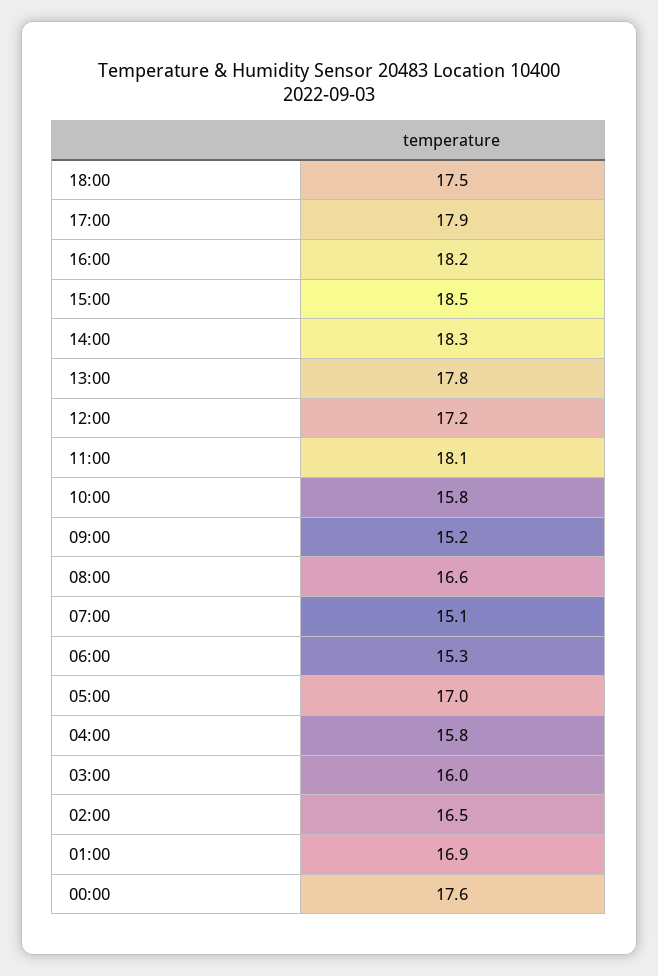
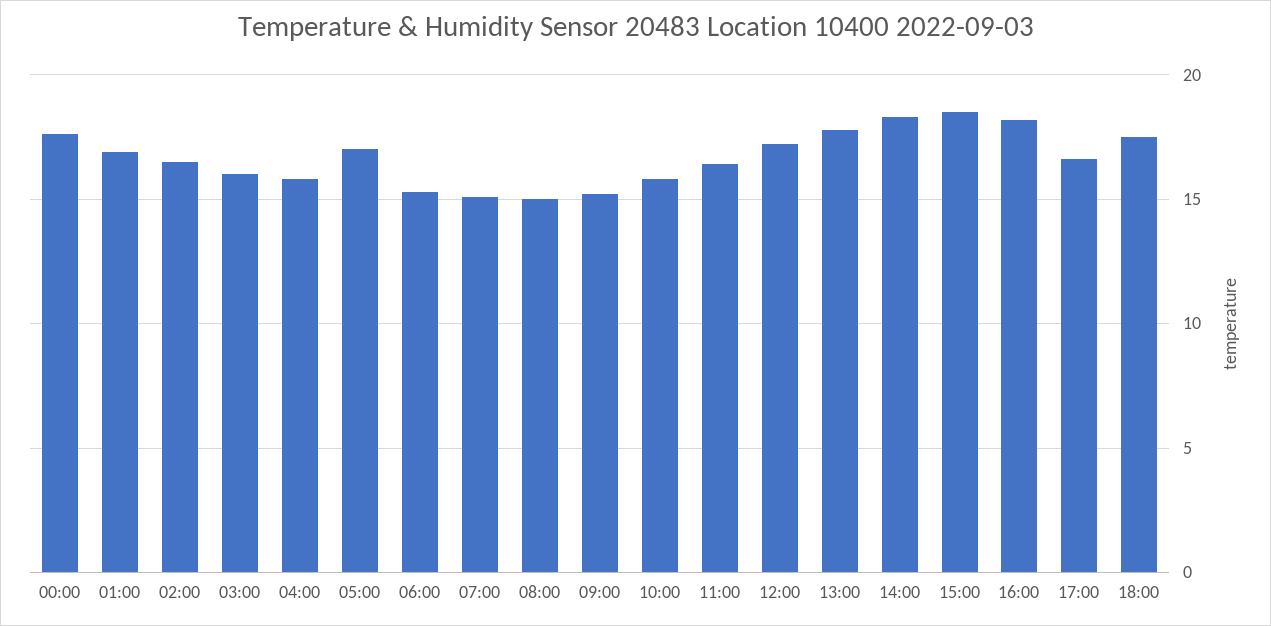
  {
    "18:00": 17.5,
-   "17:00": 17.9,
+   "17:00": 16.5,
    "16:00": 18.2,
    "15:00": 18.5,
    "14:00": 18.3,
    "13:00": 17.8,
    "12:00": 17.2,
-   "11:00": 18.1,
+   "11:00": 16.5,
    "10:00": 15.8,
    "09:00": 15.2,
-   "08:00": 16.6,
+   "08:00": 15,
    "07:00": 15.1,
    "06:00": 15.3,
    "05:00": 17,
    "04:00": 15.8,
    "03:00": 16,
    "02:00": 16.5,
    "01:00": 16.9,
    "00:00": 17.6
  }

